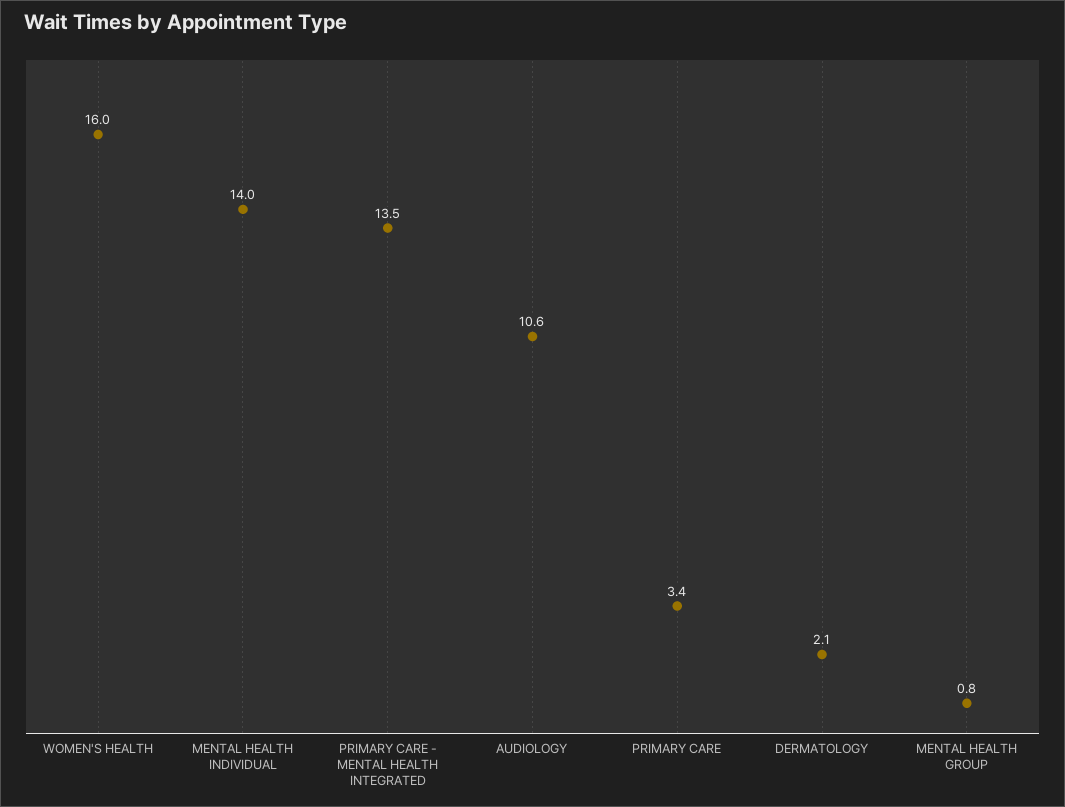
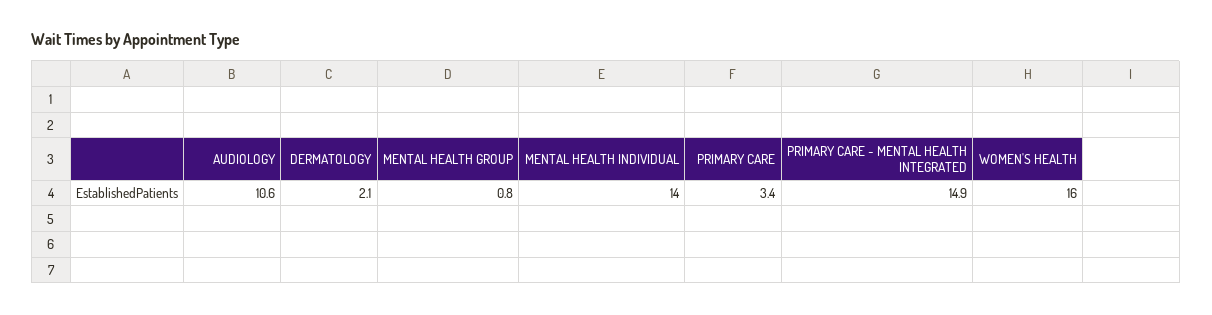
  {
    "WOMEN'S HEALTH": 16,
    "MENTAL HEALTH INDIVIDUAL": 14,
-   "PRIMARY CARE - MENTAL HEALTH INTEGRATED": 13.5,
+   "PRIMARY CARE - MENTAL HEALTH INTEGRATED": 14.9,
    "AUDIOLOGY": 10.6,
    "PRIMARY CARE": 3.4,
    "DERMATOLOGY": 2.1,
    "MENTAL HEALTH GROUP": 0.8
  }

